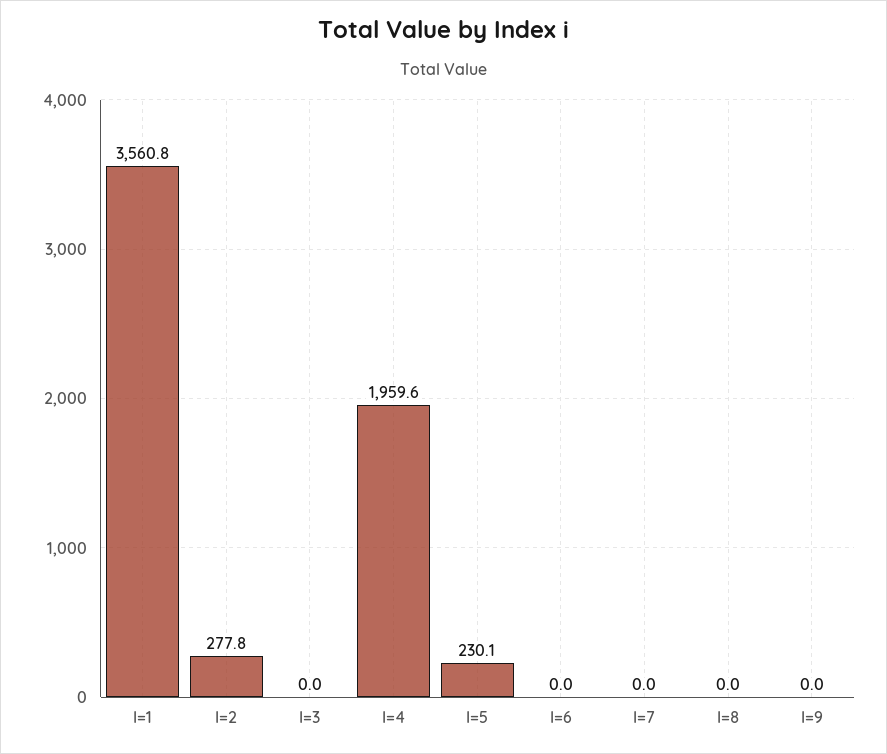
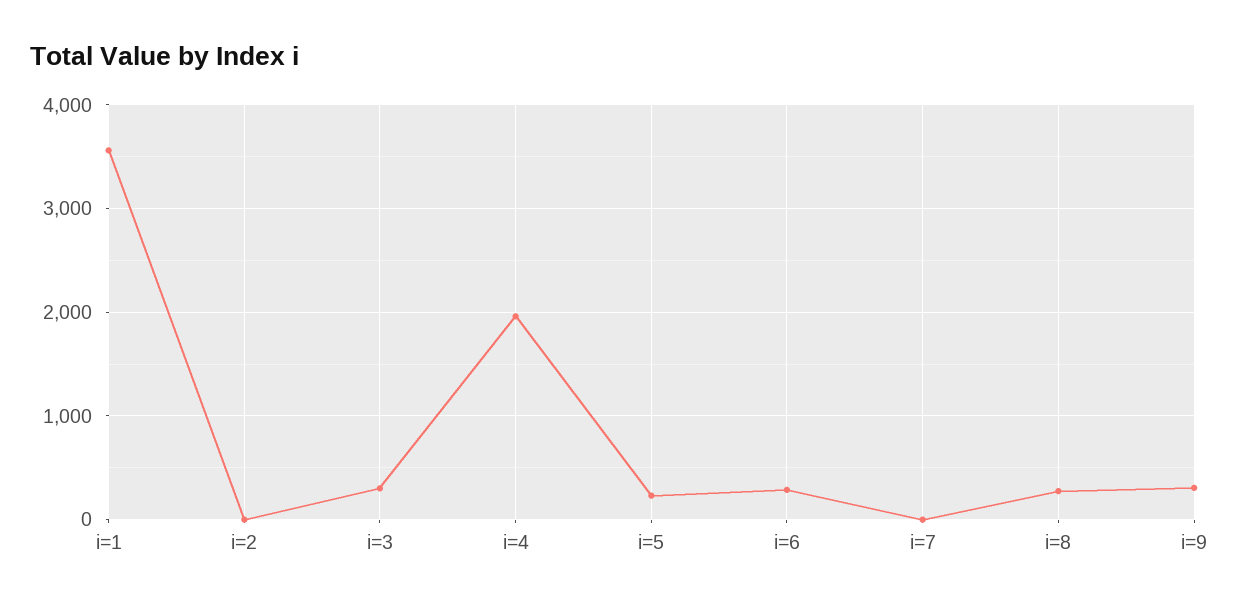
  {
    "I=1": 3560.8,
-   "I=2": 277.8,
+   "I=2": 0,
-   "I=3": 0,
+   "I=3": 300,
    "I=4": 1959.6,
    "I=5": 230.1,
-   "I=6": 0,
+   "I=6": 300,
    "I=7": 0,
-   "I=8": 0,
+   "I=8": 300,
-   "I=9": 0
+   "I=9": 300
  }

